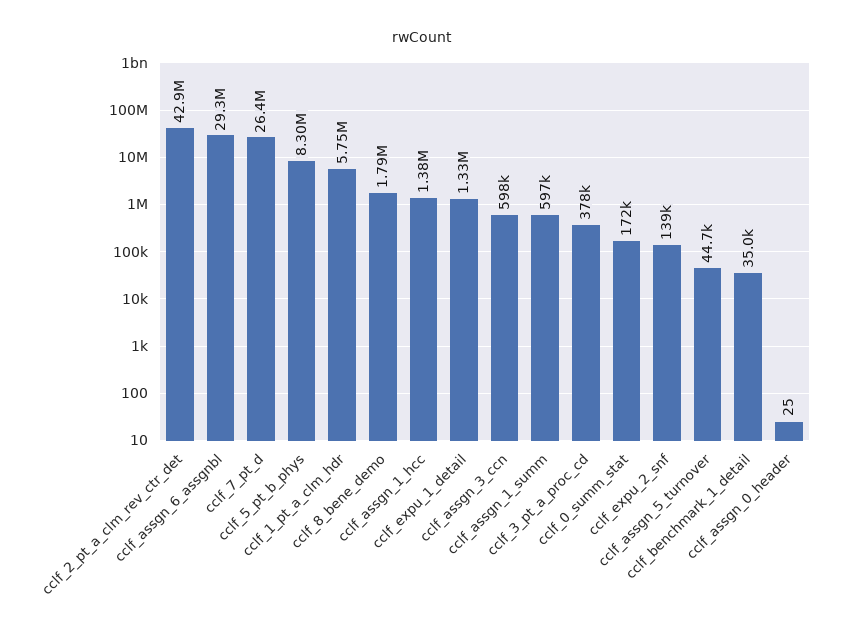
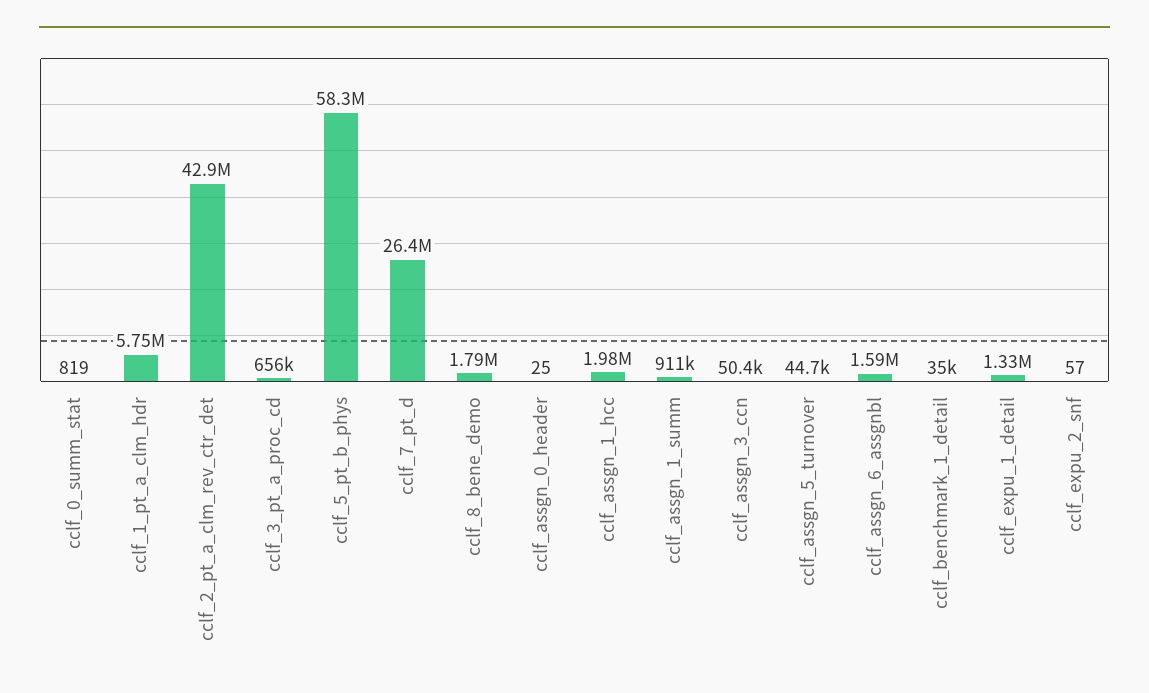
  {
    "cclf_2_pt_a_clm_rev_ctr_det": 42900000,
-   "cclf_assgn_6_assgnbl": 29300000,
+   "cclf_assgn_6_assgnbl": 1590000,
    "cclf_7_pt_d": 26400000,
-   "cclf_5_pt_b_phys": 8300000,
+   "cclf_5_pt_b_phys": 58300000,
    "cclf_1_pt_a_clm_hdr": 5750000,
    "cclf_8_bene_demo": 1790000,
-   "cclf_assgn_1_hcc": 1380000,
+   "cclf_assgn_1_hcc": 1980000,
    "cclf_expu_1_detail": 1330000,
-   "cclf_assgn_3_ccn": 598000,
+   "cclf_assgn_3_ccn": 50400,
-   "cclf_assgn_1_summ": 597000,
+   "cclf_assgn_1_summ": 911000,
-   "cclf_3_pt_a_proc_cd": 378000,
+   "cclf_3_pt_a_proc_cd": 656000,
-   "cclf_0_summ_stat": 172000,
+   "cclf_0_summ_stat": 819,
-   "cclf_expu_2_snf": 139000,
+   "cclf_expu_2_snf": 57,
    "cclf_assgn_5_turnover": 44700,
    "cclf_benchmark_1_detail": 35000,
    "cclf_assgn_0_header": 25
  }

